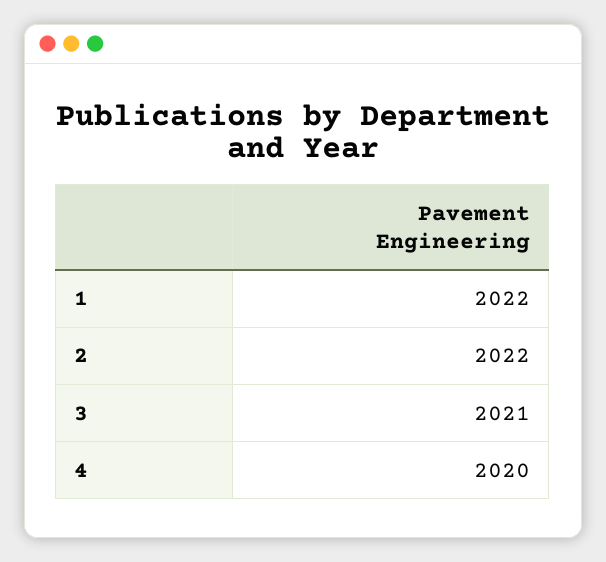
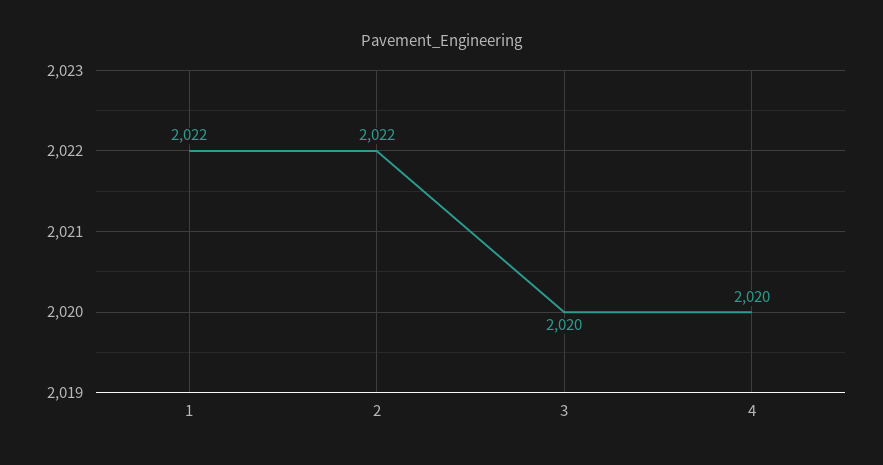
  {
    "1": 2022,
    "2": 2022,
-   "3": 2021,
+   "3": 2020,
    "4": 2020
  }

